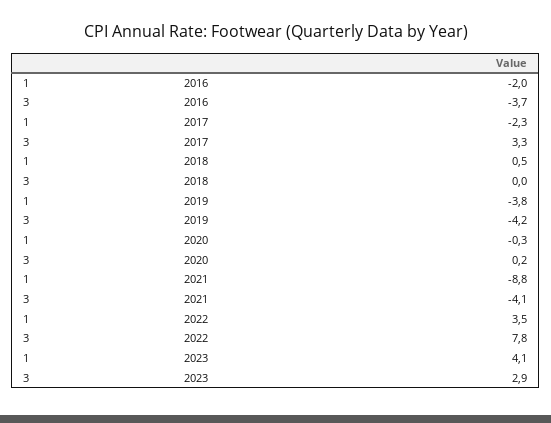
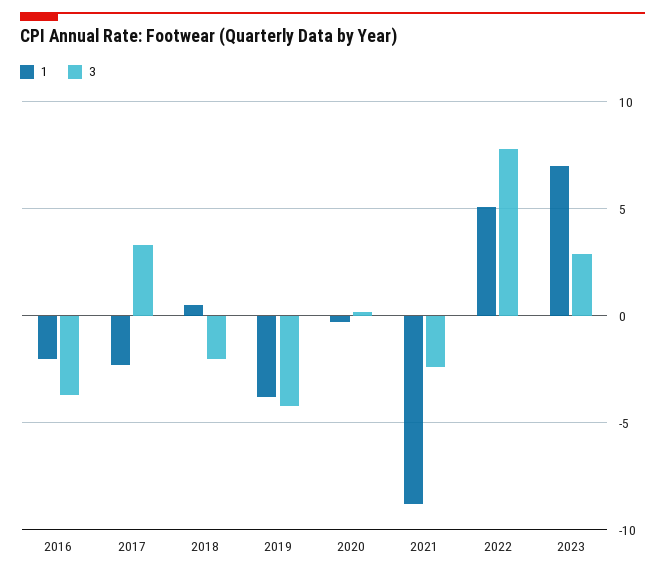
  {
    "1": {
      "2016": -2,
      "2017": -2.3,
      "2018": 0.5,
      "2019": -3.8,
      "2020": -0.3,
      "2021": -8.8,
-     "2022": 3.5,
+     "2022": 5,
-     "2023": 4.1
+     "2023": 7
    },
    "3": {
      "2016": -3.7,
      "2017": 3.3,
-     "2018": 0,
+     "2018": -2,
      "2019": -4.2,
      "2020": 0.2,
-     "2021": -4.1,
+     "2021": -2.5,
      "2022": 7.8,
      "2023": 2.9
    }
  }

